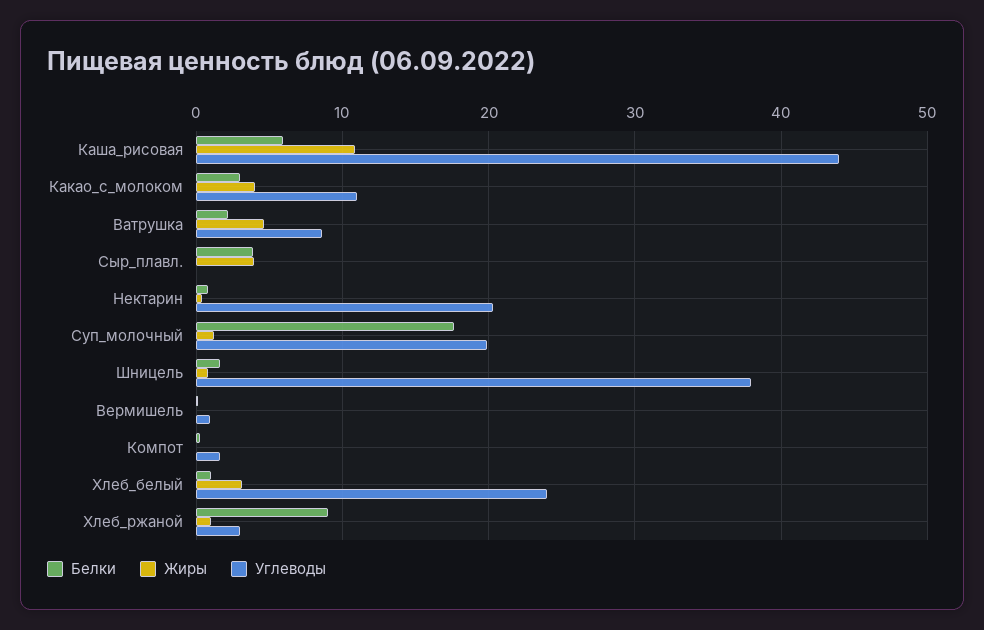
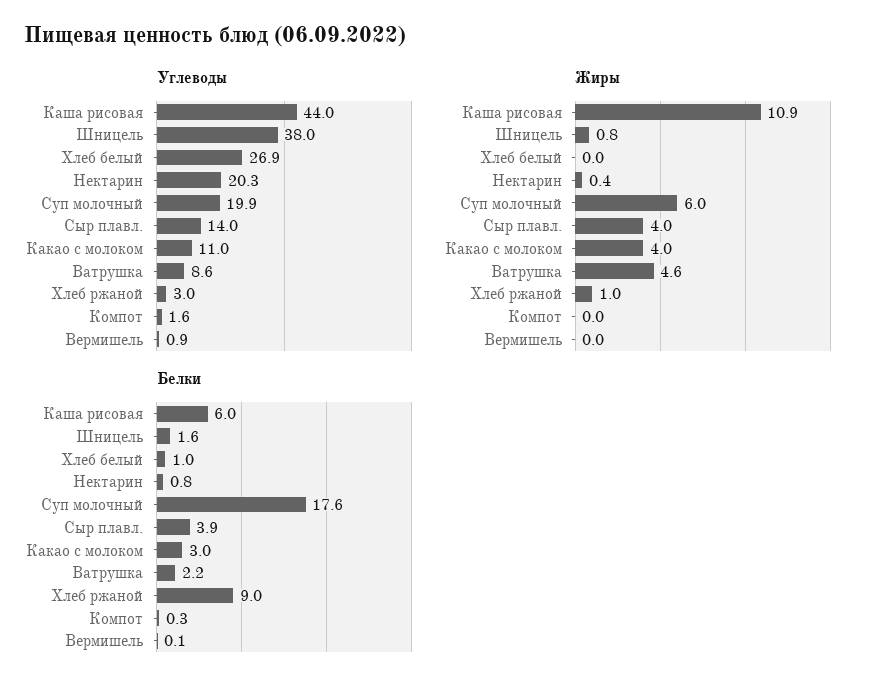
  {
    "Белки": {
      "Каша_рисовая": 6,
      "Какао_с_молоком": 3,
      "Ватрушка": 2.2,
      "Сыр_плавл.": 3.9,
      "Нектарин": 0.8,
      "Суп_молочный": 17.6,
      "Шницель": 1.6,
      "Вермишель": 0.1,
      "Компот": 0.3,
      "Хлеб_белый": 1,
      "Хлеб_ржаной": 9
    },
    "Жиры": {
      "Каша_рисовая": 10.9,
      "Какао_с_молоком": 4,
      "Ватрушка": 4.6,
      "Сыр_плавл.": 4,
      "Нектарин": 0.4,
-     "Суп_молочный": 1,
+     "Суп_молочный": 6,
      "Шницель": 0.8,
      "Вермишель": 0,
      "Компот": 0,
-     "Хлеб_белый": 3,
+     "Хлеб_белый": 0,
      "Хлеб_ржаной": 1
    },
    "Углеводы": {
      "Каша_рисовая": 44,
      "Какао_с_молоком": 11,
      "Ватрушка": 8.6,
-     "Сыр_плавл.": 0,
+     "Сыр_плавл.": 14,
      "Нектарин": 20.3,
      "Суп_молочный": 19.9,
      "Шницель": 38,
      "Вермишель": 0.9,
      "Компот": 1.6,
-     "Хлеб_белый": 24,
+     "Хлеб_белый": 26.9,
      "Хлеб_ржаной": 3
    }
  }

